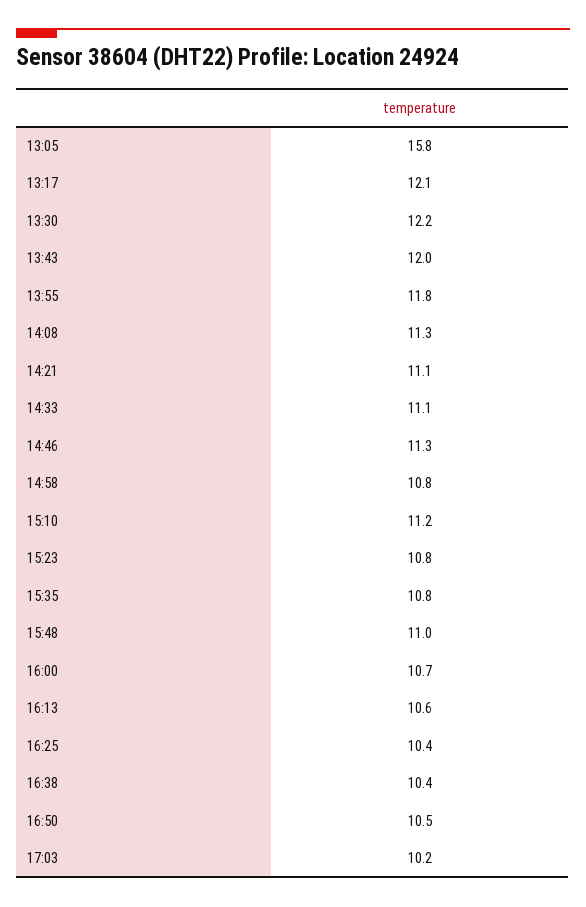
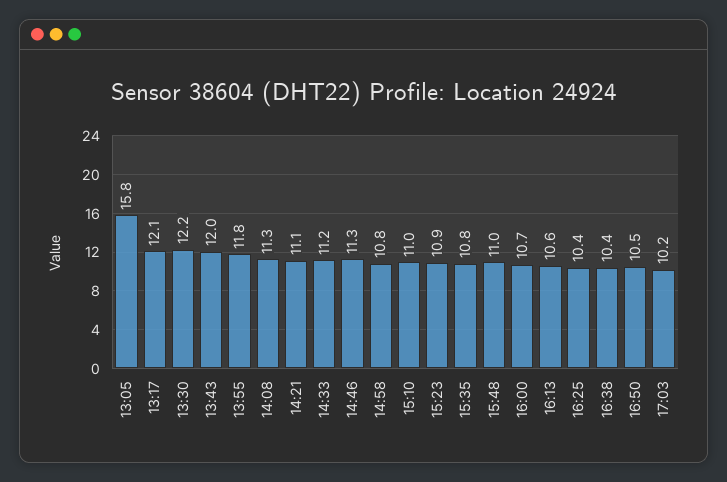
  {
    "13:05": 15.8,
    "13:17": 12.1,
    "13:30": 12.2,
    "13:43": 12,
    "13:55": 11.8,
    "14:08": 11.3,
    "14:21": 11.1,
-   "14:33": 11.1,
+   "14:33": 11.2,
    "14:46": 11.3,
    "14:58": 10.8,
-   "15:10": 11.2,
+   "15:10": 11,
-   "15:23": 10.8,
+   "15:23": 10.9,
    "15:35": 10.8,
    "15:48": 11,
    "16:00": 10.7,
    "16:13": 10.6,
    "16:25": 10.4,
    "16:38": 10.4,
    "16:50": 10.5,
    "17:03": 10.2
  }

